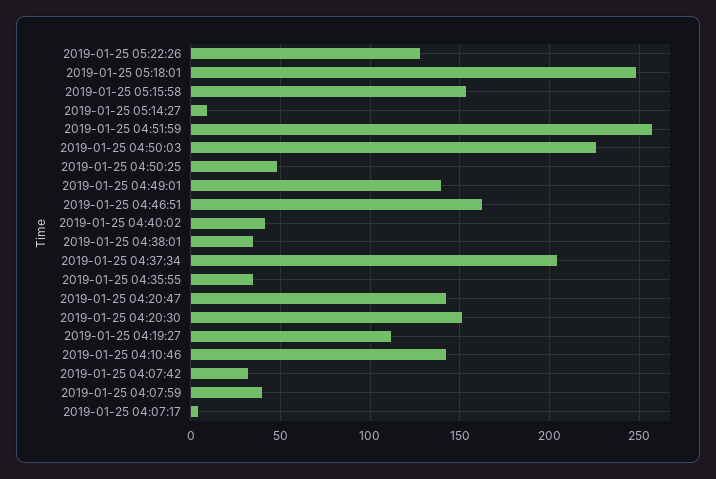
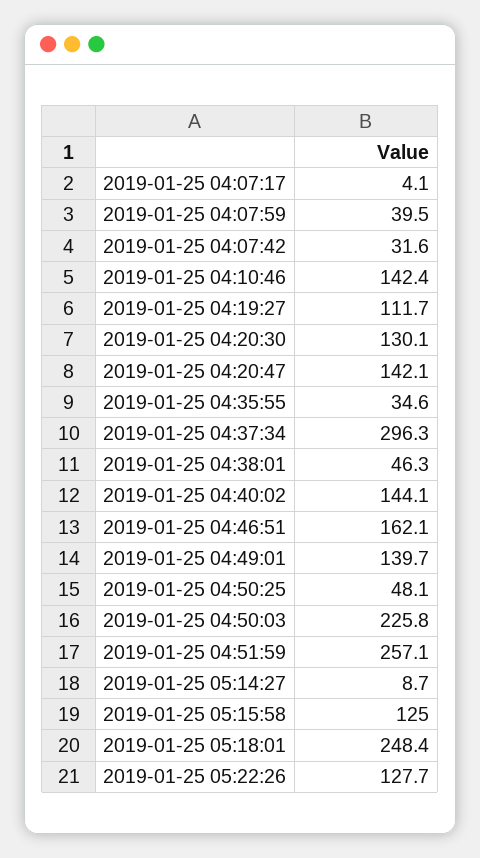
  {
    "2019-01-25 05:22:26": 127.7,
    "2019-01-25 05:18:01": 248.4,
-   "2019-01-25 05:15:58": 155,
+   "2019-01-25 05:15:58": 125,
    "2019-01-25 05:14:27": 8.7,
    "2019-01-25 04:51:59": 257.1,
    "2019-01-25 04:50:03": 225.8,
    "2019-01-25 04:50:25": 48.1,
    "2019-01-25 04:49:01": 139.7,
    "2019-01-25 04:46:51": 162.1,
-   "2019-01-25 04:40:02": 40,
+   "2019-01-25 04:40:02": 144.1,
-   "2019-01-25 04:38:01": 35,
+   "2019-01-25 04:38:01": 46.3,
-   "2019-01-25 04:37:34": 205,
+   "2019-01-25 04:37:34": 296.3,
    "2019-01-25 04:35:55": 34.6,
    "2019-01-25 04:20:47": 142.1,
-   "2019-01-25 04:20:30": 150,
+   "2019-01-25 04:20:30": 130.1,
    "2019-01-25 04:19:27": 111.7,
    "2019-01-25 04:10:46": 142.4,
    "2019-01-25 04:07:42": 31.6,
    "2019-01-25 04:07:59": 39.5,
    "2019-01-25 04:07:17": 4.1
  }

